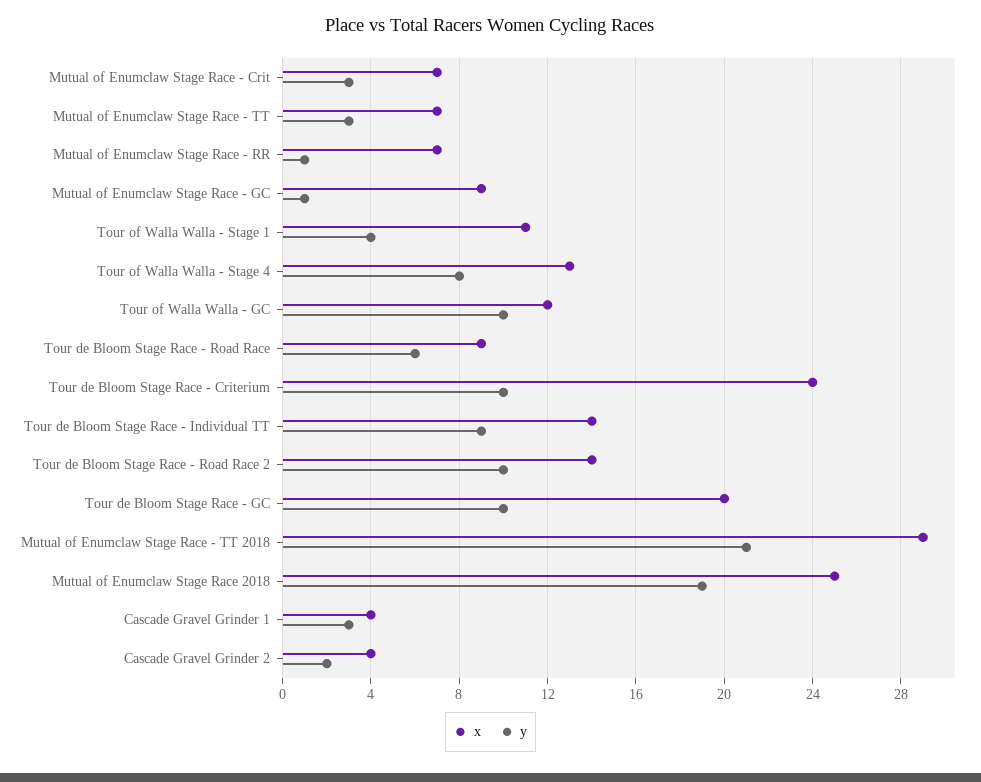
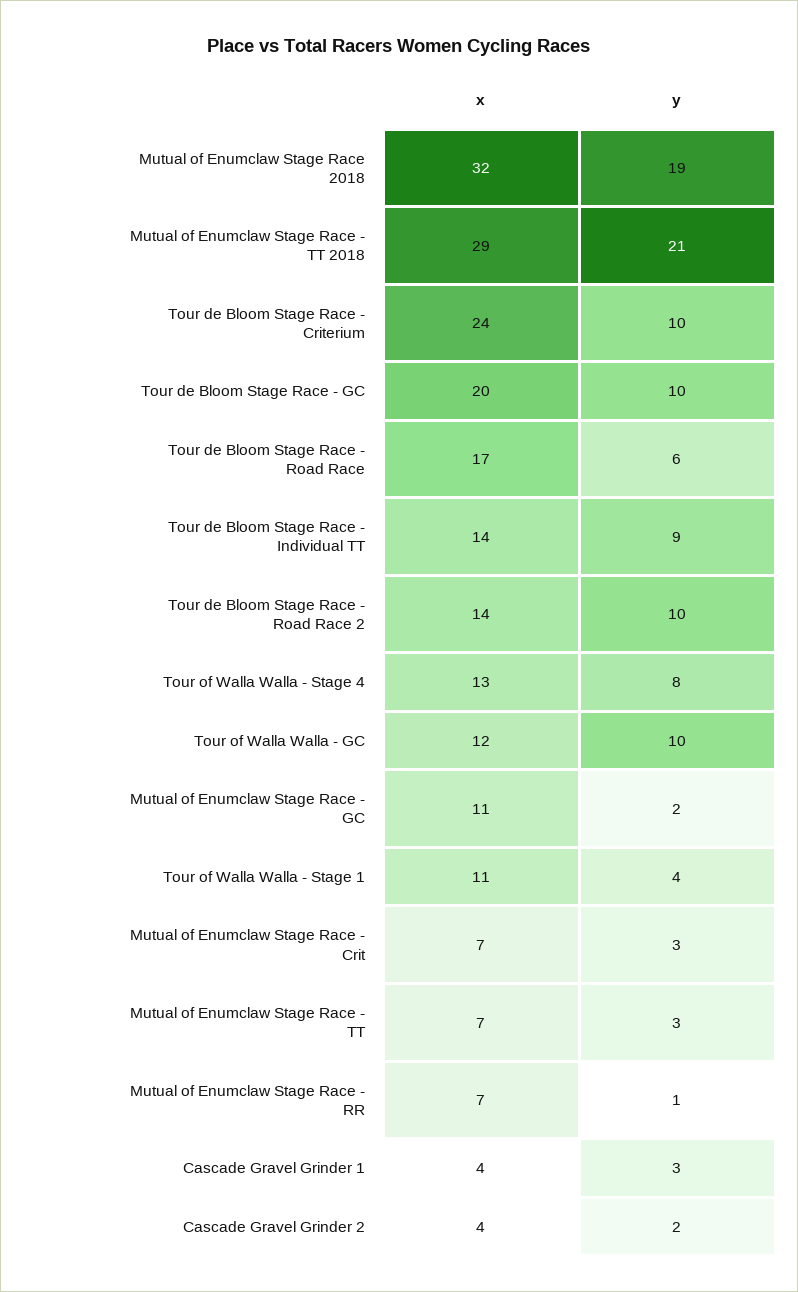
  {
    "x": {
      "Mutual of Enumclaw Stage Race - Crit": 7,
      "Mutual of Enumclaw Stage Race - TT": 7,
      "Mutual of Enumclaw Stage Race - RR": 7,
-     "Mutual of Enumclaw Stage Race - GC": 9,
+     "Mutual of Enumclaw Stage Race - GC": 11,
      "Tour of Walla Walla - Stage 1": 11,
      "Tour of Walla Walla - Stage 4": 13,
      "Tour of Walla Walla - GC": 12,
-     "Tour de Bloom Stage Race - Road Race": 9,
+     "Tour de Bloom Stage Race - Road Race": 17,
      "Tour de Bloom Stage Race - Criterium": 24,
      "Tour de Bloom Stage Race - Individual TT": 14,
      "Tour de Bloom Stage Race - Road Race 2": 14,
      "Tour de Bloom Stage Race - GC": 20,
      "Mutual of Enumclaw Stage Race - TT 2018": 29,
-     "Mutual of Enumclaw Stage Race 2018": 25,
+     "Mutual of Enumclaw Stage Race 2018": 32,
      "Cascade Gravel Grinder 1": 4,
      "Cascade Gravel Grinder 2": 4
    },
    "y": {
      "Mutual of Enumclaw Stage Race - Crit": 3,
      "Mutual of Enumclaw Stage Race - TT": 3,
      "Mutual of Enumclaw Stage Race - RR": 1,
-     "Mutual of Enumclaw Stage Race - GC": 1,
+     "Mutual of Enumclaw Stage Race - GC": 2,
      "Tour of Walla Walla - Stage 1": 4,
      "Tour of Walla Walla - Stage 4": 8,
      "Tour of Walla Walla - GC": 10,
      "Tour de Bloom Stage Race - Road Race": 6,
      "Tour de Bloom Stage Race - Criterium": 10,
      "Tour de Bloom Stage Race - Individual TT": 9,
      "Tour de Bloom Stage Race - Road Race 2": 10,
      "Tour de Bloom Stage Race - GC": 10,
      "Mutual of Enumclaw Stage Race - TT 2018": 21,
      "Mutual of Enumclaw Stage Race 2018": 19,
      "Cascade Gravel Grinder 1": 3,
      "Cascade Gravel Grinder 2": 2
    }
  }

